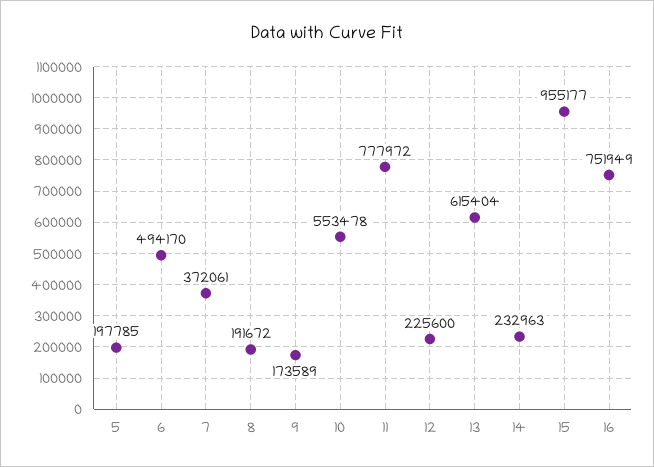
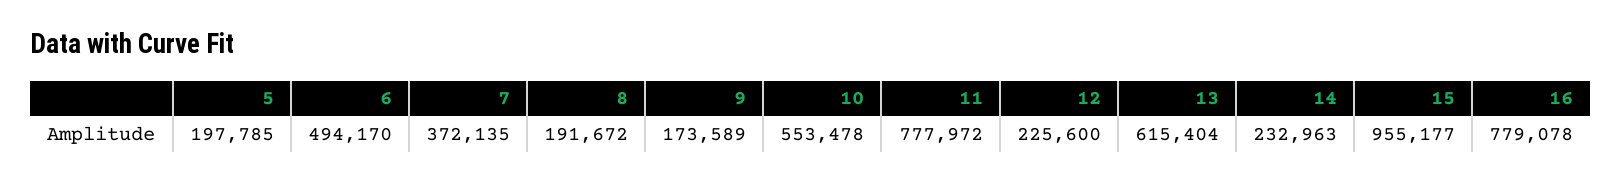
  {
    "5": 197785,
    "6": 494170,
-   "7": 372061,
+   "7": 372135,
    "8": 191672,
    "9": 173589,
    "10": 553478,
    "11": 777972,
    "12": 225600,
    "13": 615404,
    "14": 232963,
    "15": 955177,
-   "16": 751949
+   "16": 779078
  }

